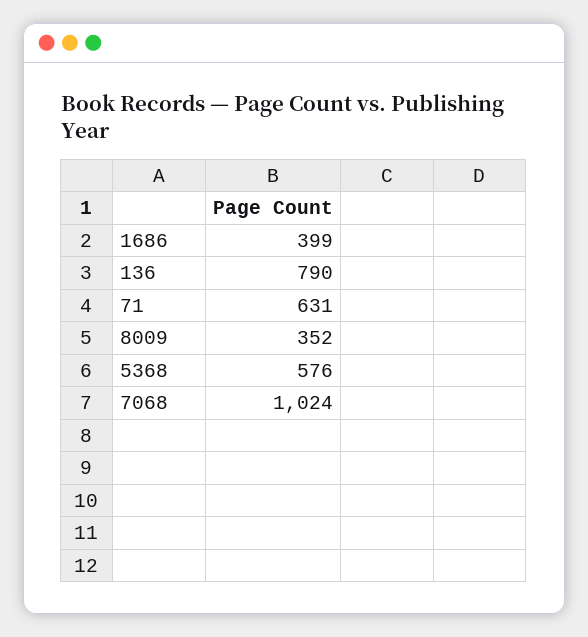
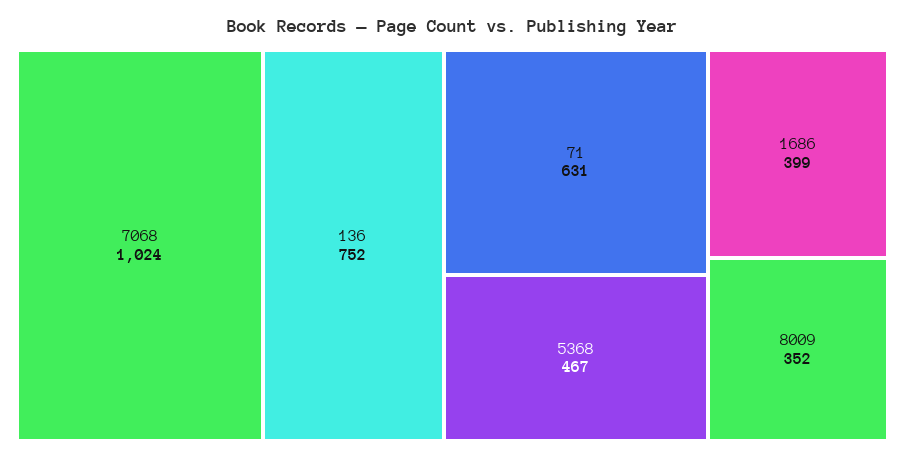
  {
    "1686": 399,
-   "136": 790,
+   "136": 752,
    "71": 631,
    "8009": 352,
-   "5368": 576,
+   "5368": 467,
    "7068": 1024
  }

